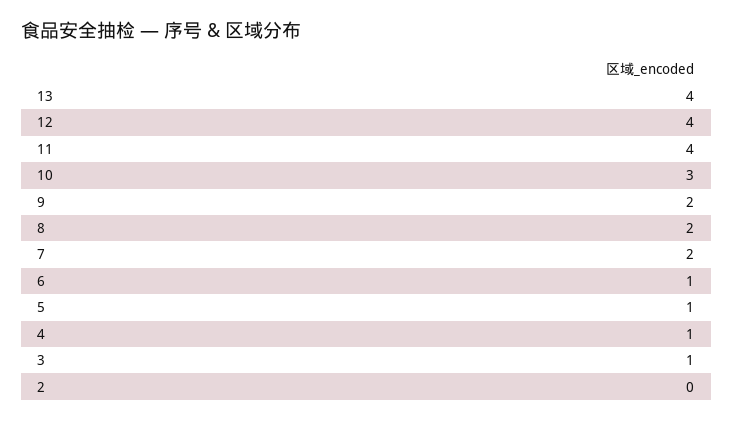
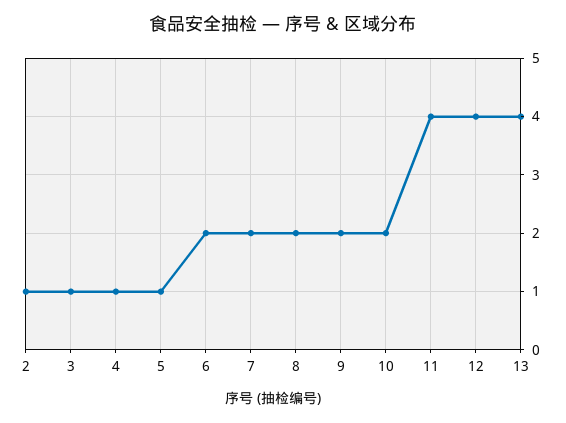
  {
    "13": 4,
    "12": 4,
    "11": 4,
-   "10": 3,
+   "10": 2,
    "9": 2,
    "8": 2,
    "7": 2,
-   "6": 1,
+   "6": 2,
    "5": 1,
    "4": 1,
    "3": 1,
-   "2": 0
+   "2": 1
  }

